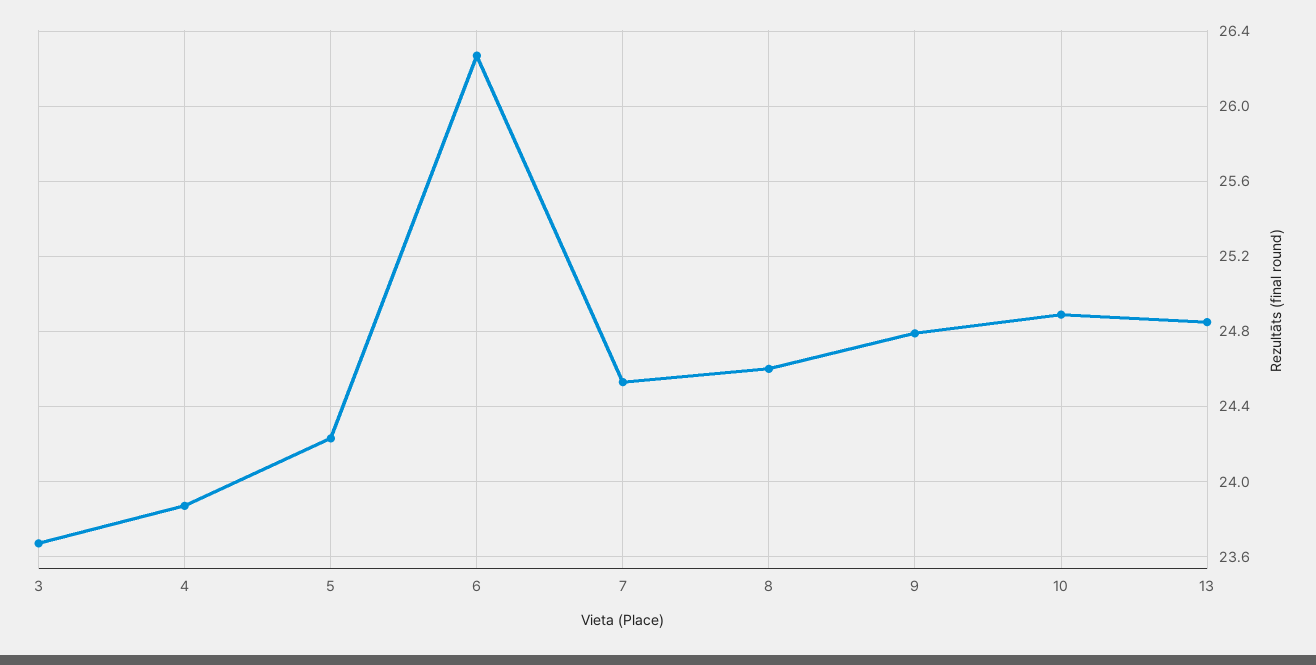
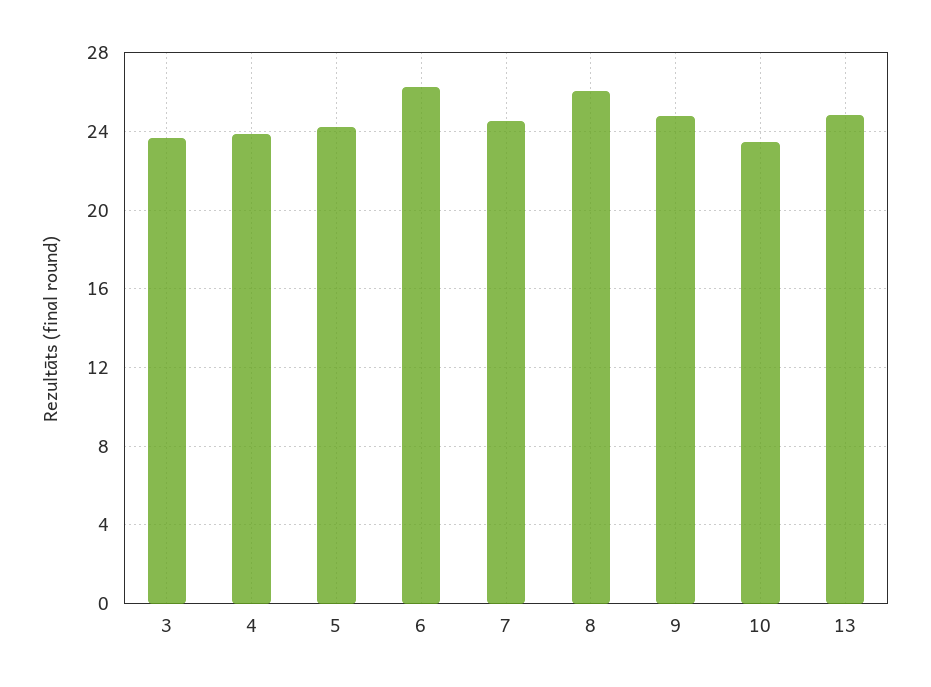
  {
    "3": 23.65,
    "4": 23.85,
    "5": 24.25,
    "6": 26.25,
    "7": 24.55,
-   "8": 24.6,
+   "8": 26,
    "9": 24.8,
-   "10": 24.9,
+   "10": 23.5,
    "13": 24.85
  }

